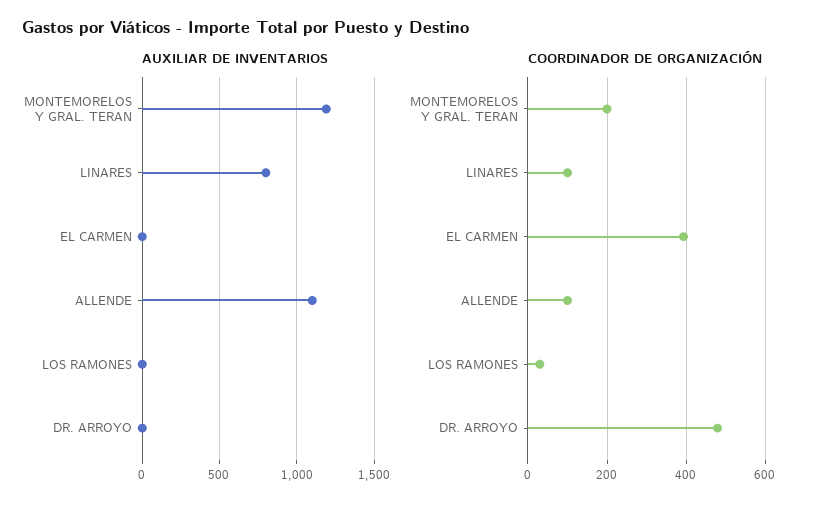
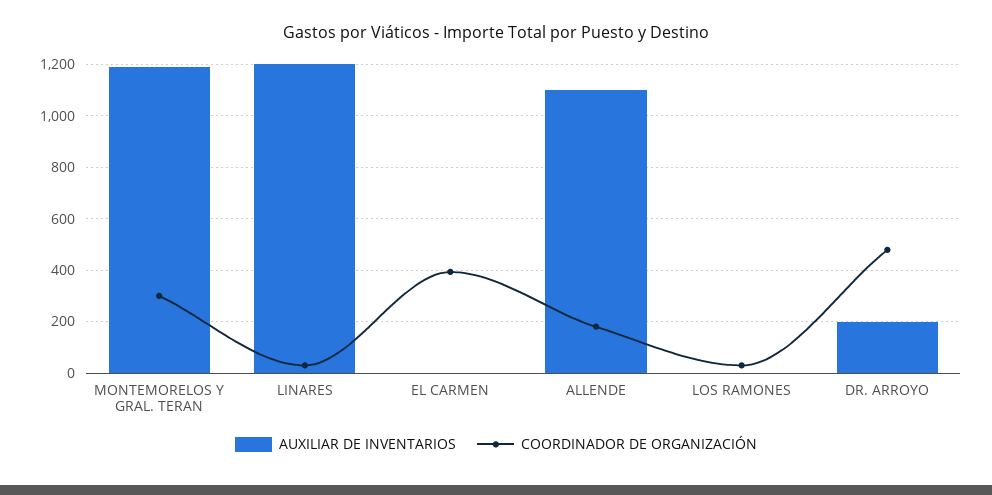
  {
    "AUXILIAR DE INVENTARIOS": {
      "MONTEMORELOS Y GRAL. TERAN": 1200,
-     "LINARES": 800,
+     "LINARES": 1200,
      "EL CARMEN": 0,
      "ALLENDE": 1100,
      "LOS RAMONES": 0,
-     "DR. ARROYO": 0
+     "DR. ARROYO": 200
    },
    "COORDINADOR DE ORGANIZACIÓN": {
-     "MONTEMORELOS Y GRAL. TERAN": 200,
+     "MONTEMORELOS Y GRAL. TERAN": 300,
-     "LINARES": 100,
+     "LINARES": 25,
      "EL CARMEN": 400,
-     "ALLENDE": 100,
+     "ALLENDE": 175,
      "LOS RAMONES": 40,
      "DR. ARROYO": 480
    }
  }

